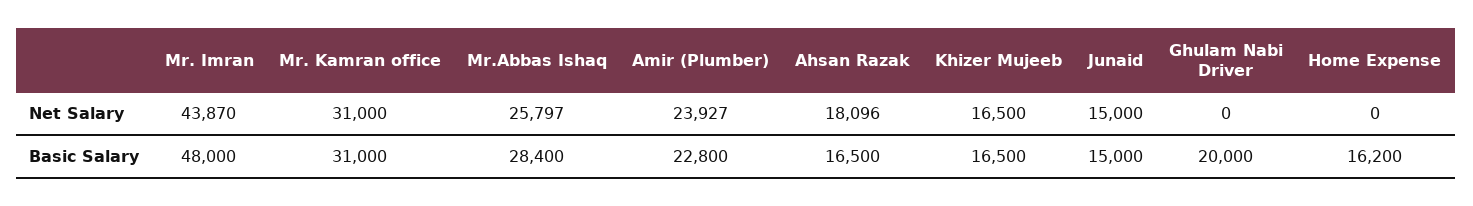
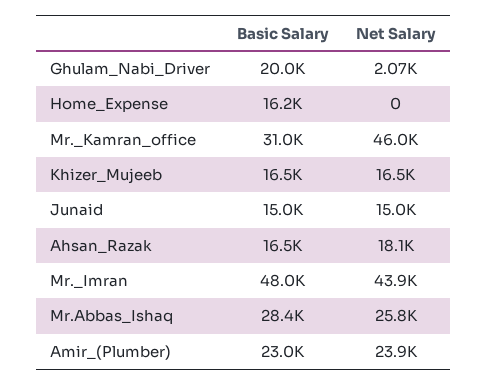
  {
    "Mr. Imran": {
      "Net Salary": 43870,
      "Basic Salary": 48000
    },
    "Mr. Kamran office": {
-     "Net Salary": 31000,
+     "Net Salary": 46000,
      "Basic Salary": 31000
    },
    "Mr.Abbas Ishaq": {
      "Net Salary": 25797,
      "Basic Salary": 28400
    },
    "Amir (Plumber)": {
      "Net Salary": 23927,
-     "Basic Salary": 22800
+     "Basic Salary": 23000
    },
    "Ahsan Razak": {
      "Net Salary": 18096,
      "Basic Salary": 16500
    },
    "Khizer Mujeeb": {
      "Net Salary": 16500,
      "Basic Salary": 16500
    },
    "Junaid": {
      "Net Salary": 15000,
      "Basic Salary": 15000
    },
    "Ghulam Nabi Driver": {
-     "Net Salary": 0,
+     "Net Salary": 2070,
      "Basic Salary": 20000
    },
    "Home Expense": {
      "Net Salary": 0,
      "Basic Salary": 16200
    }
  }

